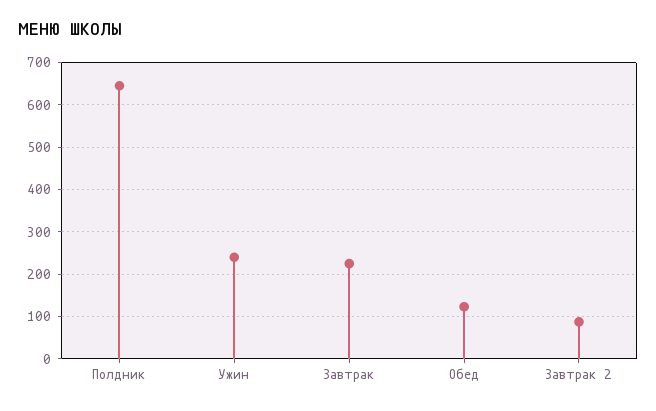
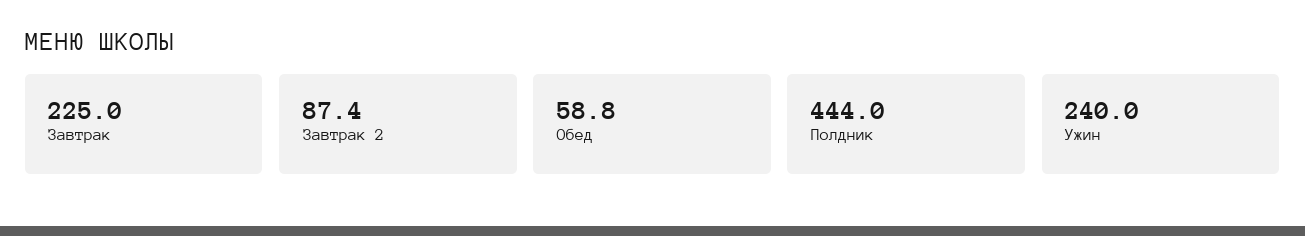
  {
-   "Полдник": 640,
+   "Полдник": 444,
    "Ужин": 240,
    "Завтрак": 225,
-   "Обед": 120,
+   "Обед": 58.8,
    "Завтрак 2": 87.4
  }

